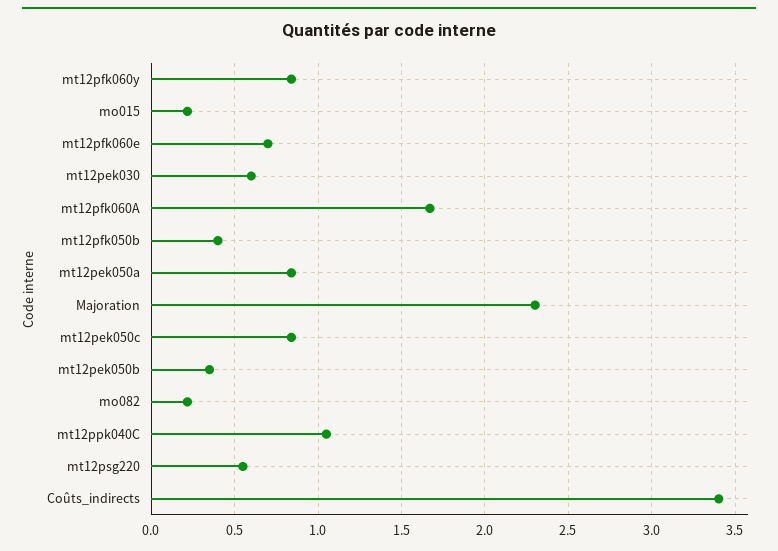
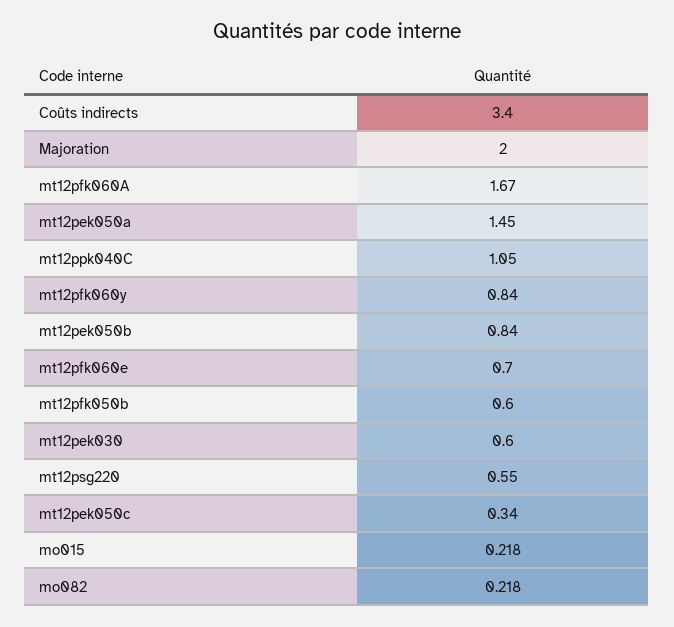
  {
    "mt12pfk060y": 0.84,
    "mo015": 0.218,
    "mt12pfk060e": 0.7,
    "mt12pek030": 0.6,
    "mt12pfk060A": 1.67,
-   "mt12pfk050b": 0.4,
+   "mt12pfk050b": 0.6,
-   "mt12pek050a": 0.85,
+   "mt12pek050a": 1.45,
-   "Majoration": 2.3,
+   "Majoration": 2,
-   "mt12pek050c": 0.85,
+   "mt12pek050c": 0.34,
-   "mt12pek050b": 0.35,
+   "mt12pek050b": 0.84,
    "mo082": 0.218,
    "mt12ppk040C": 1.05,
    "mt12psg220": 0.55,
    "Coûts_indirects": 3.4
  }

